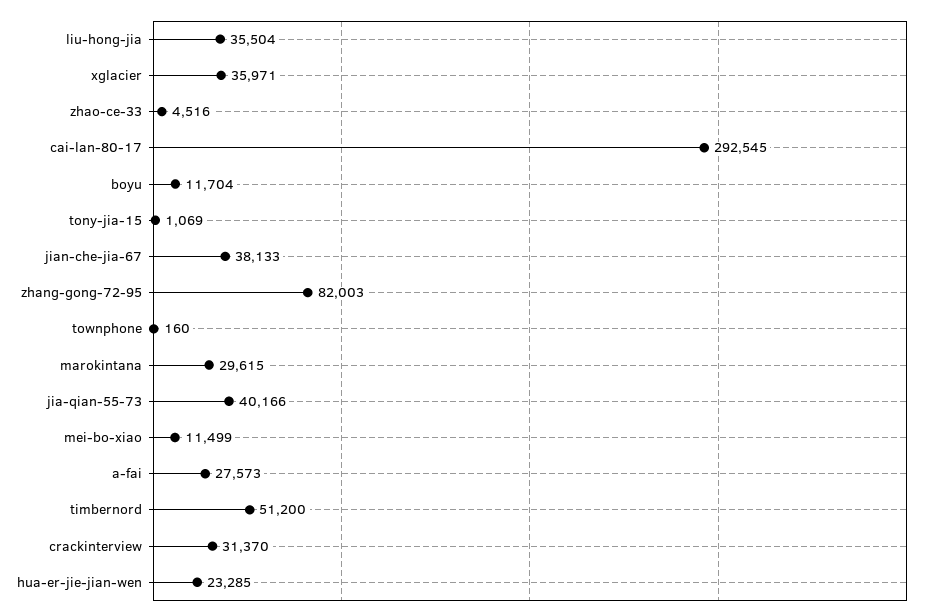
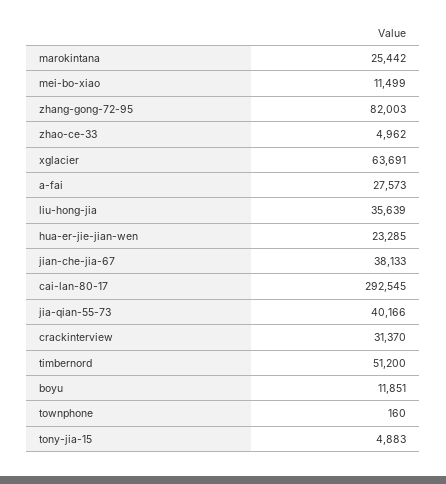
  {
-   "liu-hong-jia": 35504,
+   "liu-hong-jia": 35639,
-   "xglacier": 35971,
+   "xglacier": 63691,
-   "zhao-ce-33": 4516,
+   "zhao-ce-33": 4962,
    "cai-lan-80-17": 292545,
-   "boyu": 11704,
+   "boyu": 11851,
-   "tony-jia-15": 1069,
+   "tony-jia-15": 4883,
    "jian-che-jia-67": 38133,
    "zhang-gong-72-95": 82003,
    "townphone": 160,
-   "marokintana": 29615,
+   "marokintana": 25442,
    "jia-qian-55-73": 40166,
    "mei-bo-xiao": 11499,
    "a-fai": 27573,
    "timbernord": 51200,
    "crackinterview": 31370,
    "hua-er-jie-jian-wen": 23285
  }

